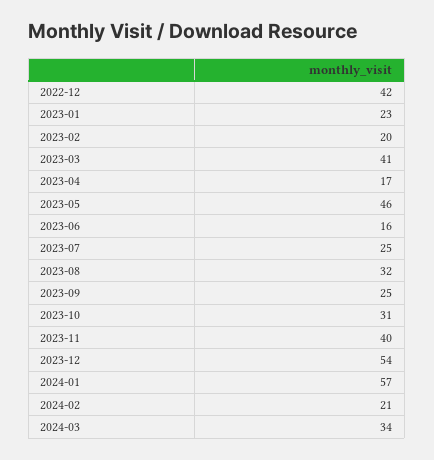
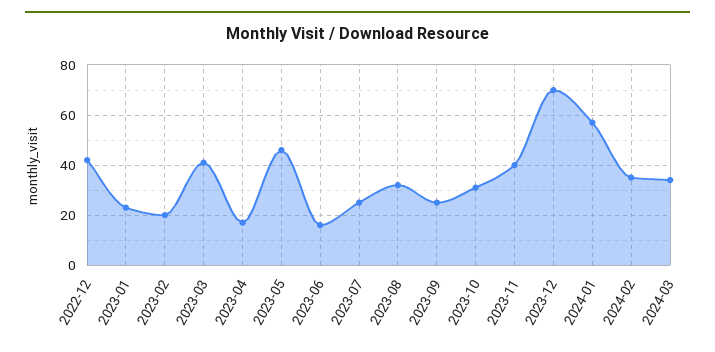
  {
    "2022-12": 42,
    "2023-01": 23,
    "2023-02": 20,
    "2023-03": 41,
    "2023-04": 17,
    "2023-05": 46,
    "2023-06": 16,
    "2023-07": 25,
    "2023-08": 32,
    "2023-09": 25,
    "2023-10": 31,
    "2023-11": 40,
-   "2023-12": 54,
+   "2023-12": 70,
    "2024-01": 57,
-   "2024-02": 21,
+   "2024-02": 35,
    "2024-03": 34
  }

